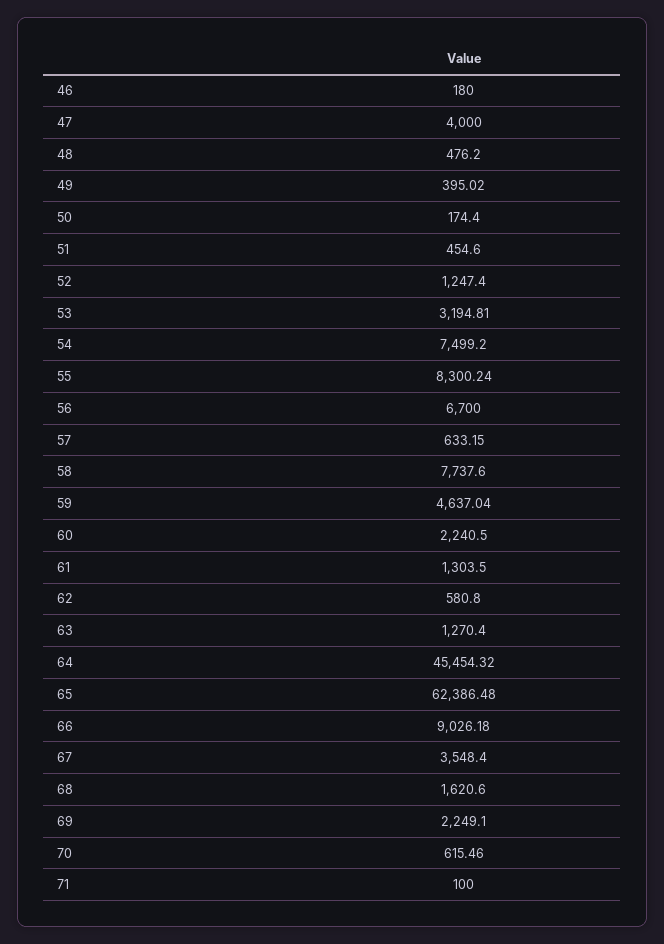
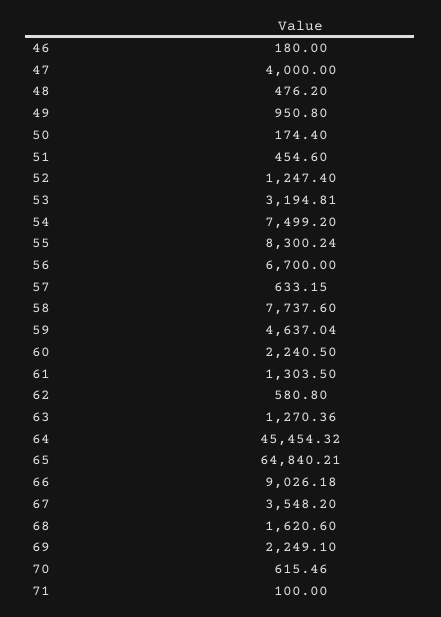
  {
    "46": 180,
    "47": 4000,
    "48": 476.2,
-   "49": 395.02,
+   "49": 950.8,
    "50": 174.4,
    "51": 454.6,
    "52": 1247.4,
    "53": 3194.81,
    "54": 7499.2,
    "55": 8300.24,
    "56": 6700,
    "57": 633.15,
    "58": 7737.6,
    "59": 4637.04,
    "60": 2240.5,
    "61": 1303.5,
    "62": 580.8,
-   "63": 1270.4,
+   "63": 1270.36,
    "64": 45454.32,
-   "65": 62386.48,
+   "65": 64840.21,
    "66": 9026.18,
-   "67": 3548.4,
+   "67": 3548.2,
    "68": 1620.6,
    "69": 2249.1,
    "70": 615.46,
    "71": 100
  }

